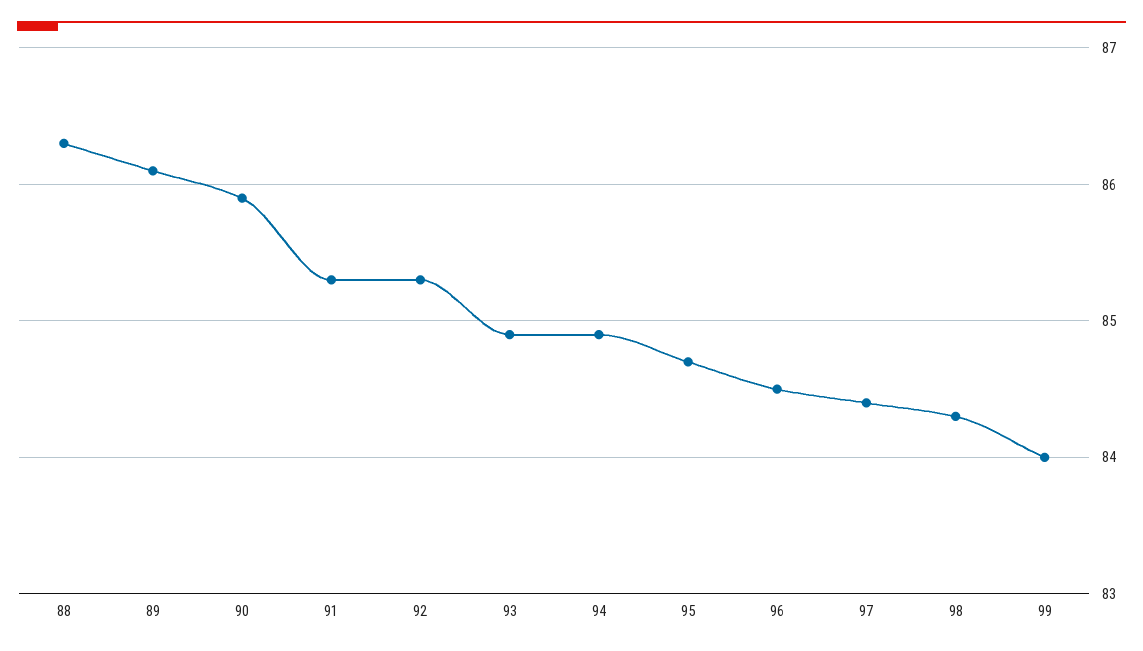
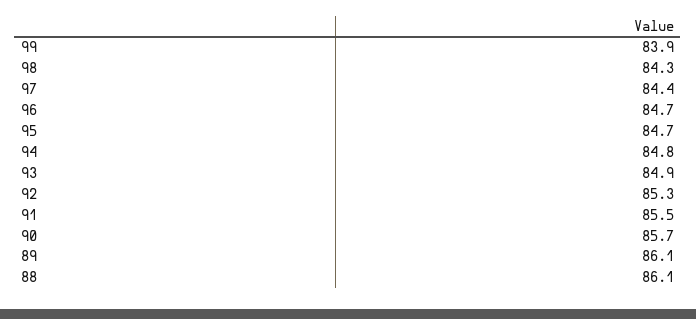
  {
-   "88": 86.3,
+   "88": 86.1,
    "89": 86.1,
-   "90": 85.9,
+   "90": 85.7,
-   "91": 85.3,
+   "91": 85.5,
    "92": 85.3,
    "93": 84.9,
-   "94": 84.9,
+   "94": 84.8,
    "95": 84.7,
-   "96": 84.5,
+   "96": 84.7,
    "97": 84.4,
    "98": 84.3,
-   "99": 84
+   "99": 83.9
  }

